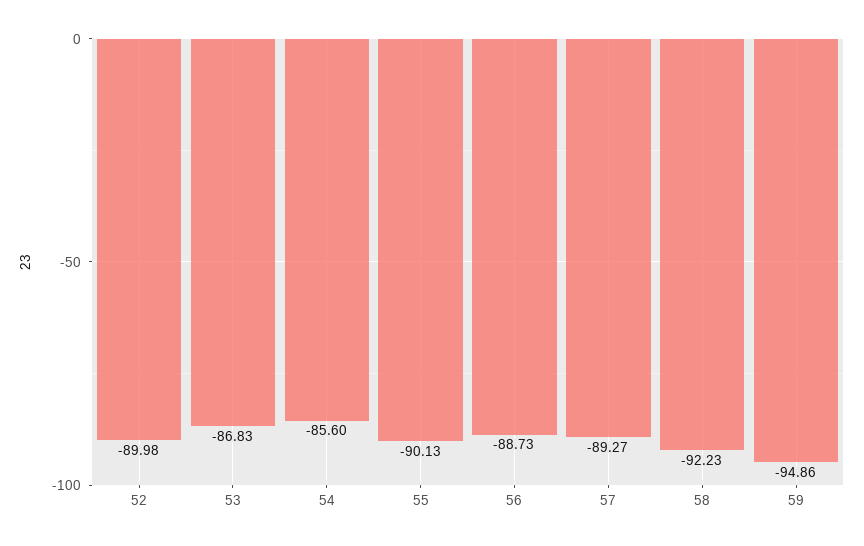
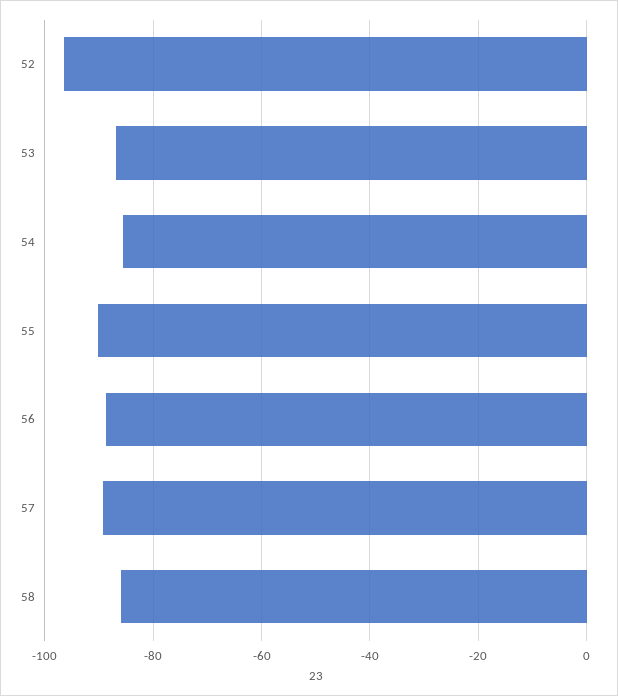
  {
-   "52": -89.98,
+   "52": -96,
    "53": -86.83,
    "54": -85.6,
    "55": -90.13,
    "56": -88.73,
    "57": -89.27,
-   "58": -92.23,
+   "58": -86
-   "59": -94.86
  }

